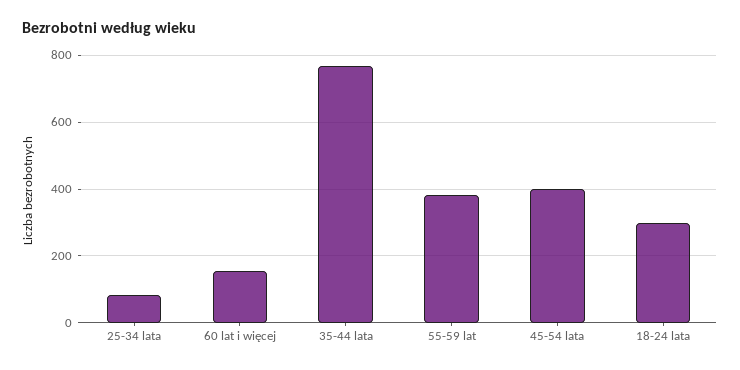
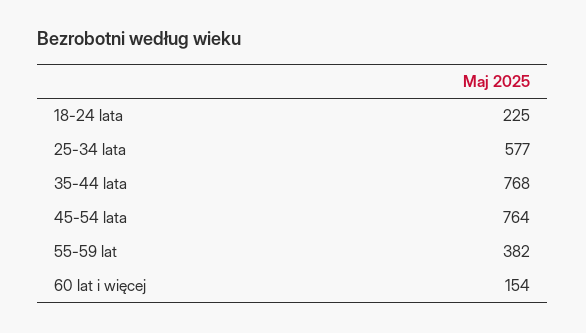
  {
-   "25-34 lata": 80,
+   "25-34 lata": 577,
    "60 lat i więcej": 154,
    "35-44 lata": 768,
    "55-59 lat": 382,
-   "45-54 lata": 400,
+   "45-54 lata": 764,
-   "18-24 lata": 300
+   "18-24 lata": 225
  }

